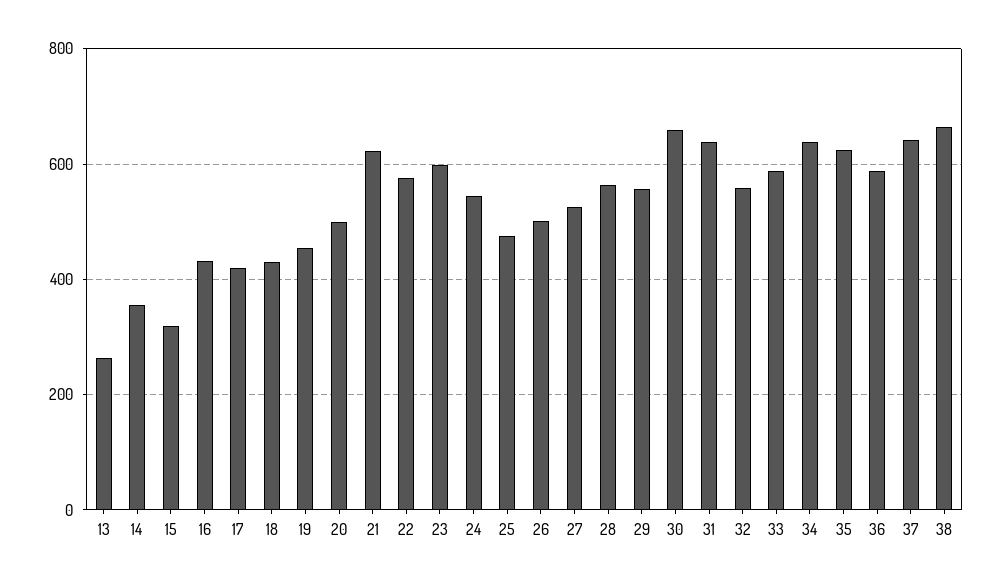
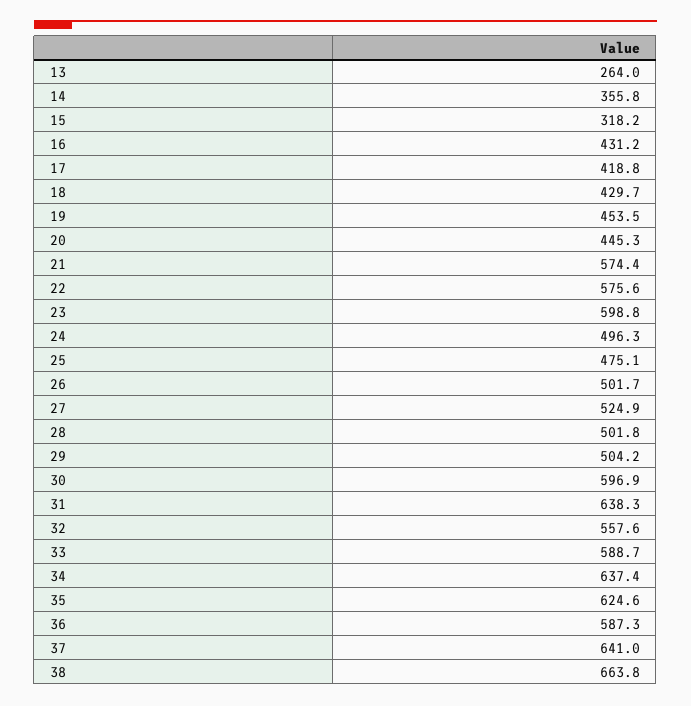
  {
    "13": 264,
    "14": 355.8,
    "15": 318.2,
    "16": 431.2,
    "17": 418.8,
    "18": 429.7,
    "19": 453.5,
-   "20": 500,
+   "20": 445.3,
-   "21": 620,
+   "21": 574.4,
    "22": 575.6,
    "23": 598.8,
-   "24": 540,
+   "24": 496.3,
    "25": 475.1,
    "26": 501.7,
    "27": 524.9,
-   "28": 560,
+   "28": 501.8,
-   "29": 560,
+   "29": 504.2,
-   "30": 660,
+   "30": 596.9,
    "31": 638.3,
    "32": 557.6,
    "33": 588.7,
    "34": 637.4,
    "35": 624.6,
    "36": 587.3,
    "37": 641,
    "38": 663.8
  }

